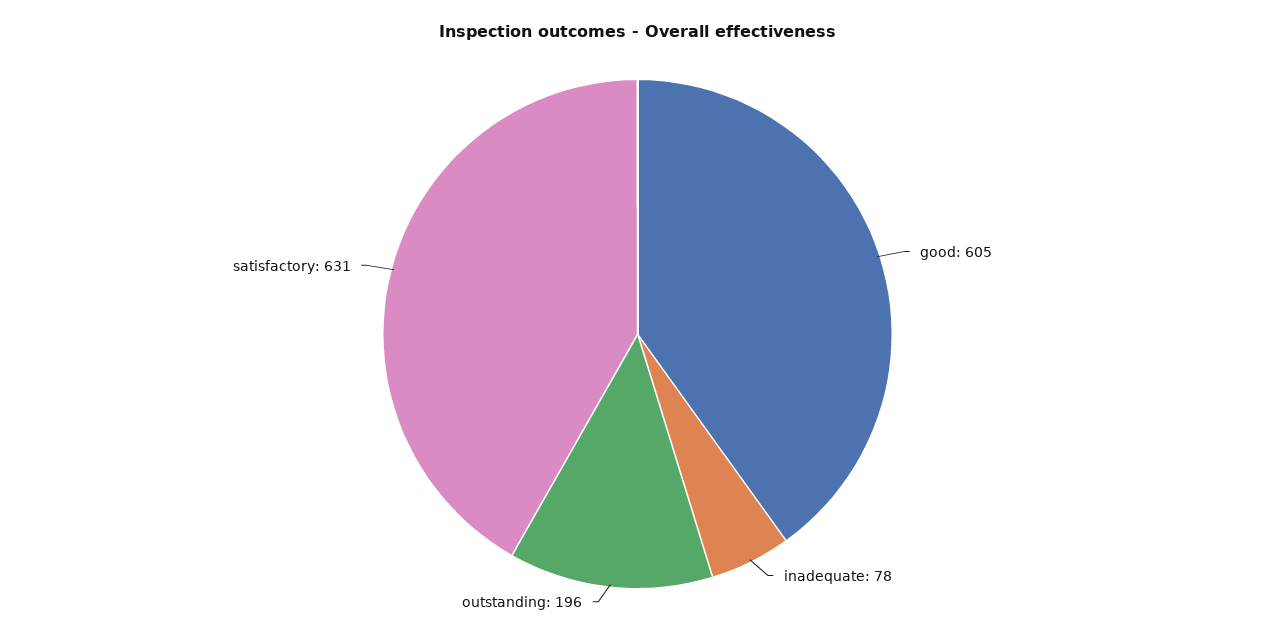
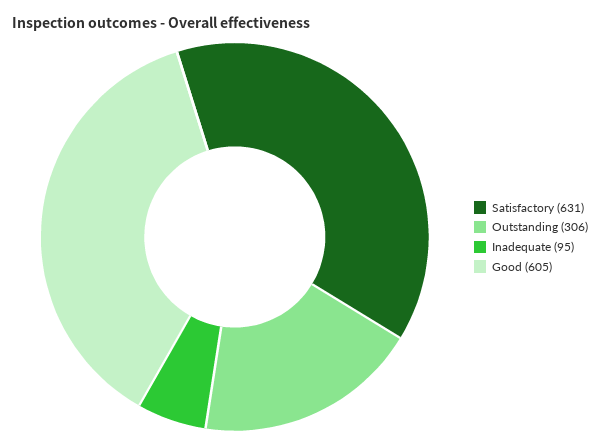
  {
    "good": 605,
-   "inadequate": 78,
+   "inadequate": 95,
-   "outstanding": 196,
+   "outstanding": 306,
    "satisfactory": 631
  }

